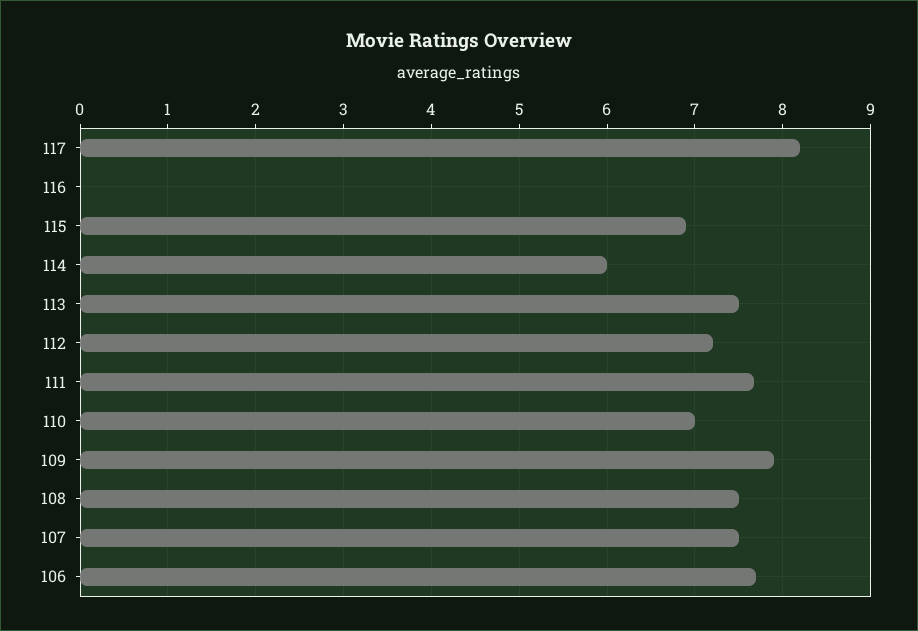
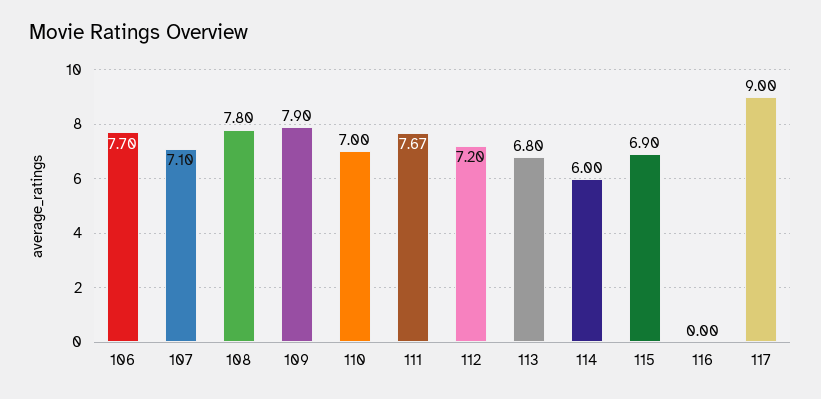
  {
-   "117": 8.2,
+   "117": 9,
    "116": 0,
    "115": 6.9,
    "114": 6,
-   "113": 7.5,
+   "113": 6.8,
    "112": 7.2,
    "111": 7.67,
    "110": 7,
    "109": 7.9,
-   "108": 7.5,
+   "108": 7.8,
-   "107": 7.5,
+   "107": 7.1,
    "106": 7.7
  }

